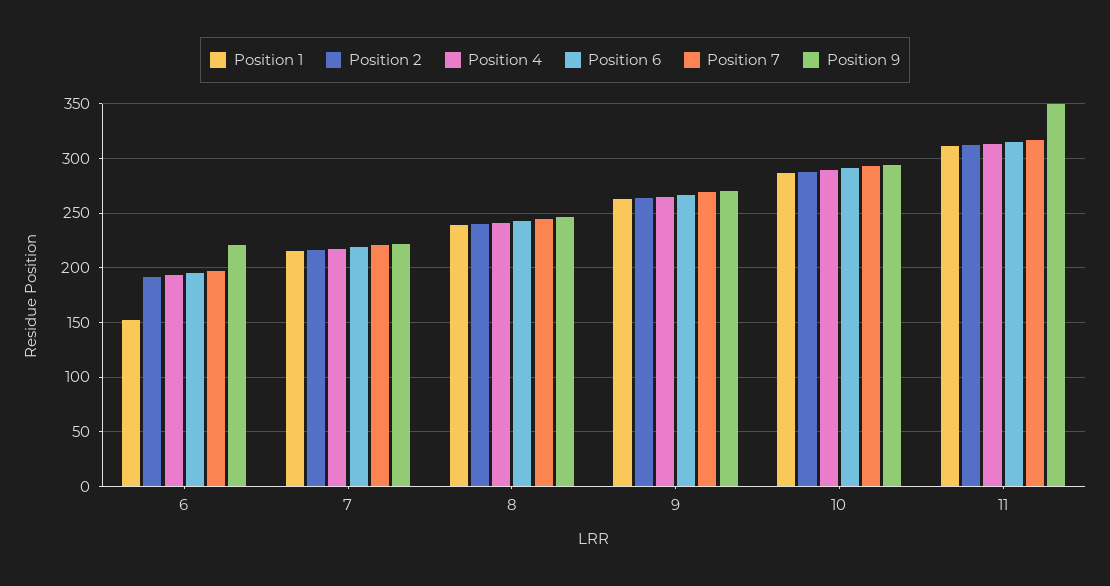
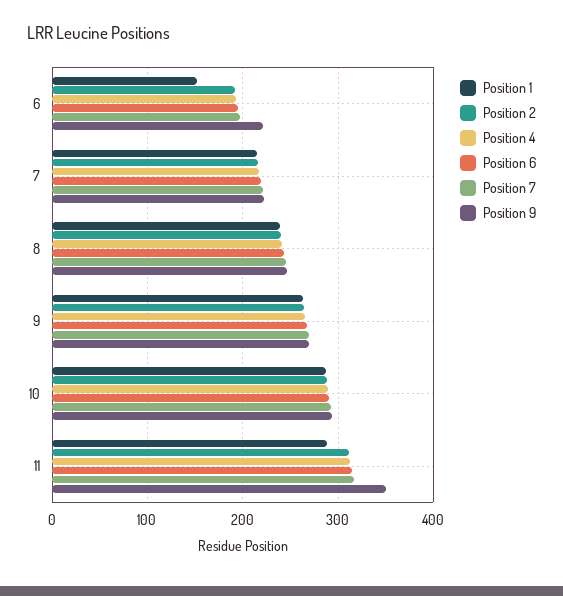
  {
    "Position 1": {
      "6": 150,
      "7": 220,
      "8": 240,
      "9": 260,
      "10": 290,
-     "11": 310
+     "11": 290
    },
    "Position 2": {
      "6": 190,
      "7": 220,
      "8": 240,
      "9": 260,
      "10": 290,
      "11": 310
    },
    "Position 4": {
      "6": 190,
      "7": 220,
      "8": 240,
      "9": 270,
      "10": 290,
      "11": 310
    },
    "Position 6": {
      "6": 200,
      "7": 220,
      "8": 240,
      "9": 270,
      "10": 290,
      "11": 320
    },
    "Position 7": {
      "6": 200,
      "7": 220,
      "8": 250,
      "9": 270,
      "10": 290,
      "11": 320
    },
    "Position 9": {
      "6": 220,
      "7": 220,
      "8": 250,
      "9": 270,
      "10": 290,
      "11": 350
    }
  }

